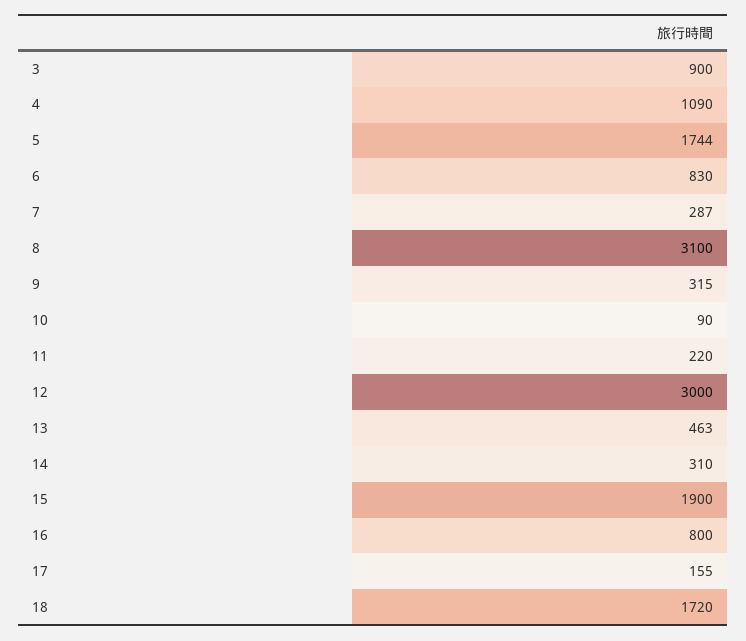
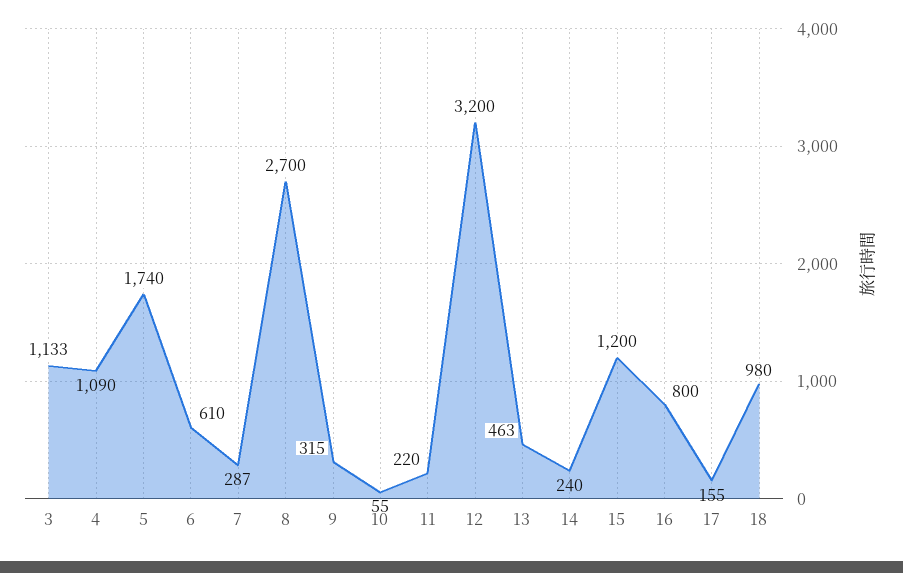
  {
-   "3": 900,
+   "3": 1133,
    "4": 1090,
-   "5": 1744,
+   "5": 1740,
-   "6": 830,
+   "6": 610,
    "7": 287,
-   "8": 3100,
+   "8": 2700,
    "9": 315,
-   "10": 90,
+   "10": 55,
    "11": 220,
-   "12": 3000,
+   "12": 3200,
    "13": 463,
-   "14": 310,
+   "14": 240,
-   "15": 1900,
+   "15": 1200,
    "16": 800,
    "17": 155,
-   "18": 1720
+   "18": 980
  }

